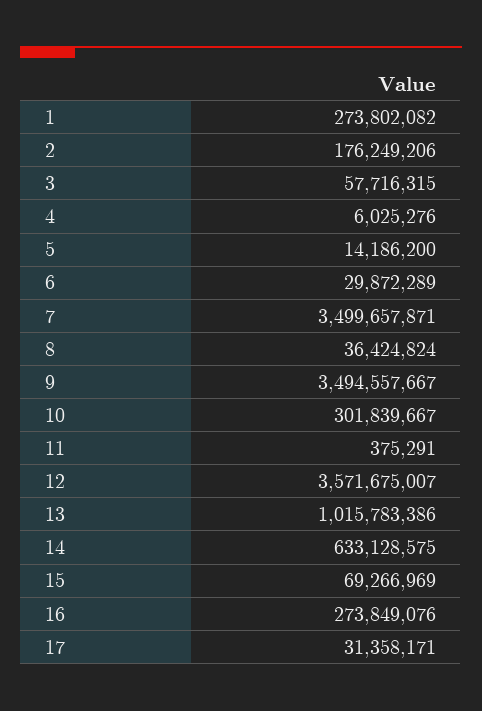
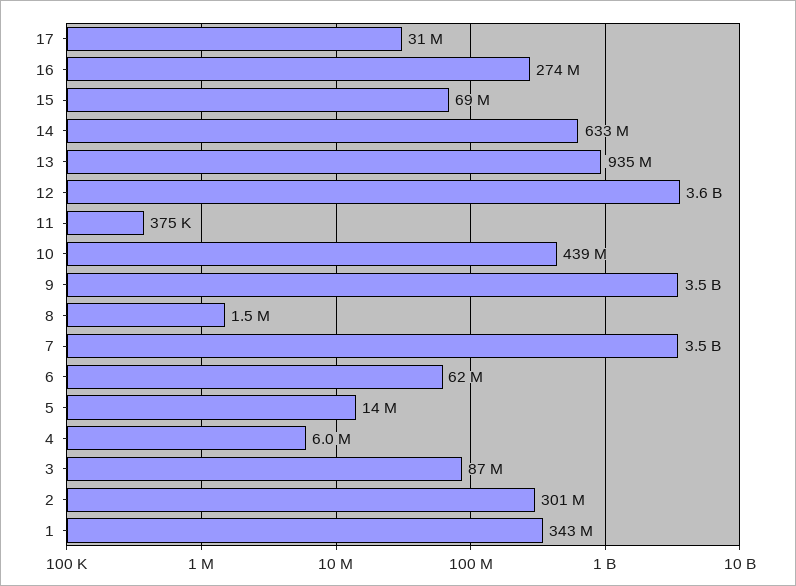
  {
-   "1": 273802082,
+   "1": 343000000,
-   "2": 176249206,
+   "2": 301000000,
-   "3": 57716315,
+   "3": 87000000,
    "4": 6025276,
    "5": 14186200,
-   "6": 29872289,
+   "6": 62000000,
    "7": 3499657871,
-   "8": 36424824,
+   "8": 1500000,
    "9": 3494557667,
-   "10": 301839667,
+   "10": 439000000,
    "11": 375291,
    "12": 3571675007,
-   "13": 1015783386,
+   "13": 935000000,
    "14": 633128575,
    "15": 69266969,
    "16": 273849076,
    "17": 31358171
  }

